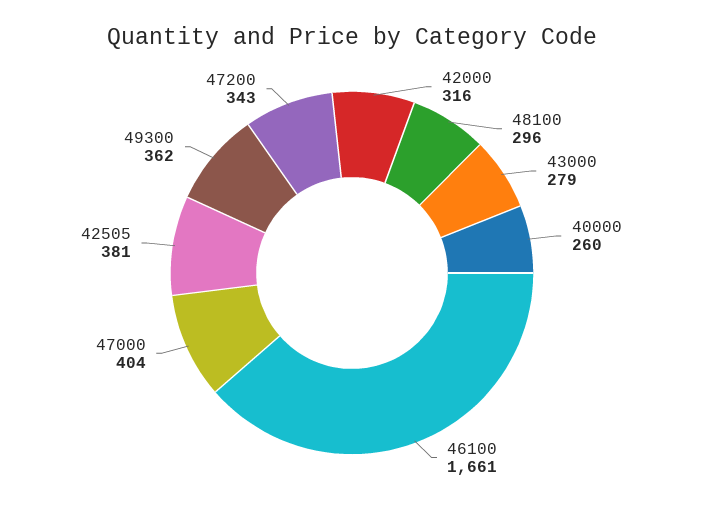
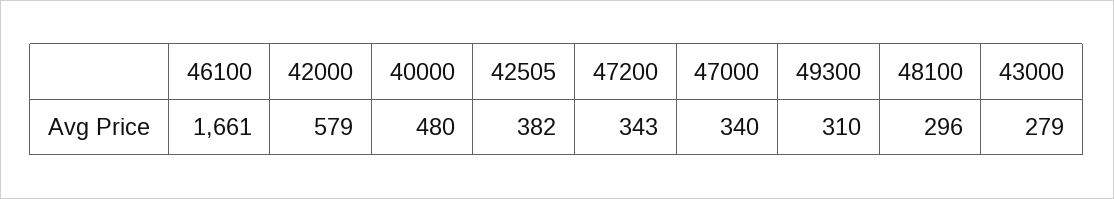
  {
-   "42000": 316,
+   "42000": 579,
    "48100": 296,
    "43000": 279,
-   "40000": 260,
+   "40000": 480,
    "46100": 1661,
-   "47000": 404,
+   "47000": 340,
-   "42505": 381,
+   "42505": 382,
-   "49300": 362,
+   "49300": 310,
    "47200": 343
  }

